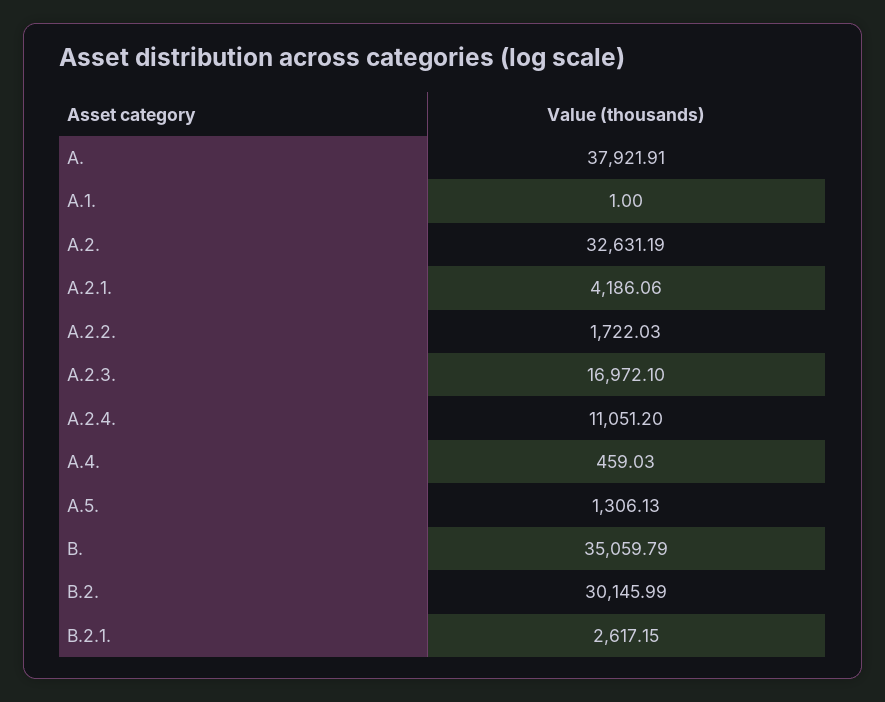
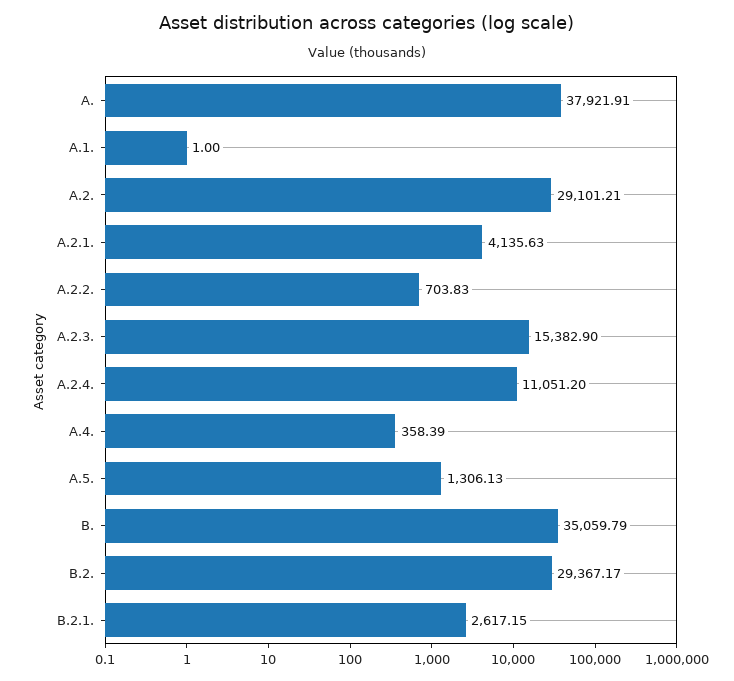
  {
    "A.": 37921.91,
    "A.1.": 1,
-   "A.2.": 32631.19,
+   "A.2.": 29101.21,
-   "A.2.1.": 4186.06,
+   "A.2.1.": 4135.63,
-   "A.2.2.": 1722.03,
+   "A.2.2.": 703.83,
-   "A.2.3.": 16972.1,
+   "A.2.3.": 15382.9,
    "A.2.4.": 11051.2,
-   "A.4.": 459.03,
+   "A.4.": 358.39,
    "A.5.": 1306.13,
    "B.": 35059.79,
-   "B.2.": 30145.99,
+   "B.2.": 29367.17,
    "B.2.1.": 2617.15
  }

